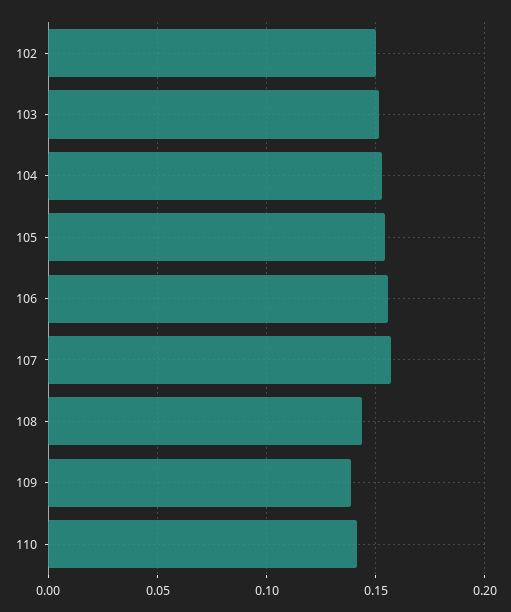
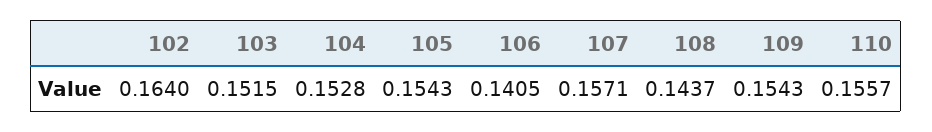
  {
-   "102": 0.15,
+   "102": 0.164,
    "103": 0.1515,
    "104": 0.1528,
    "105": 0.1543,
-   "106": 0.155,
+   "106": 0.1405,
    "107": 0.1571,
    "108": 0.1437,
-   "109": 0.14,
+   "109": 0.1543,
-   "110": 0.14
+   "110": 0.1557
  }

